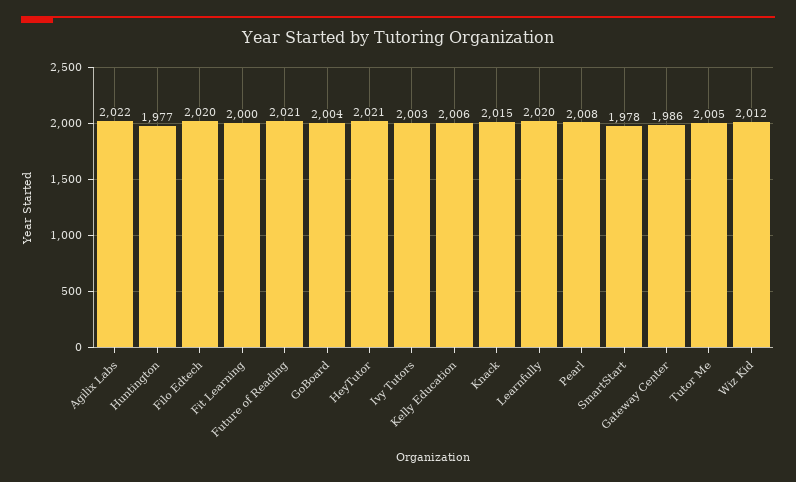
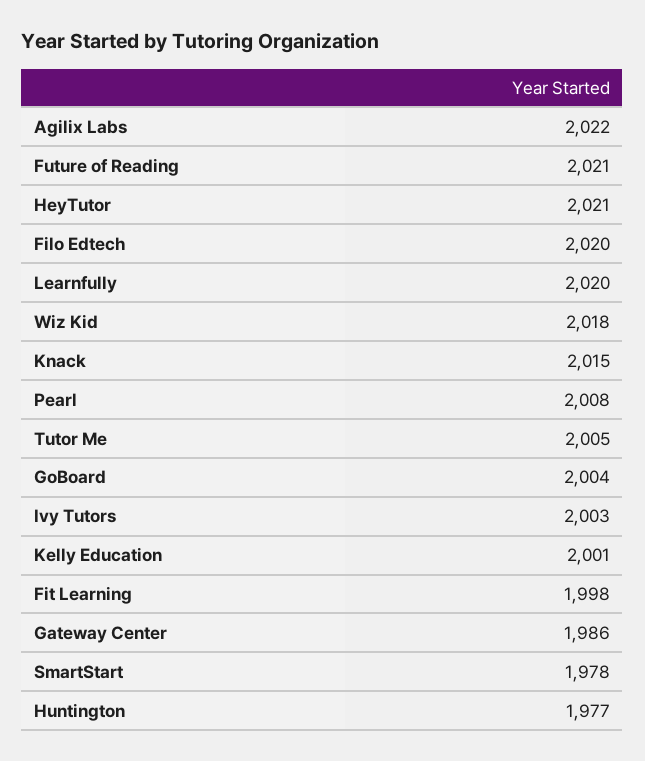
  {
    "Agilix Labs": 2022,
    "Huntington": 1977,
    "Filo Edtech": 2020,
-   "Fit Learning": 2000,
+   "Fit Learning": 1998,
    "Future of Reading": 2021,
    "GoBoard": 2004,
    "HeyTutor": 2021,
    "Ivy Tutors": 2003,
-   "Kelly Education": 2006,
+   "Kelly Education": 2001,
    "Knack": 2015,
    "Learnfully": 2020,
    "Pearl": 2008,
    "SmartStart": 1978,
    "Gateway Center": 1986,
    "Tutor Me": 2005,
-   "Wiz Kid": 2012
+   "Wiz Kid": 2018
  }

